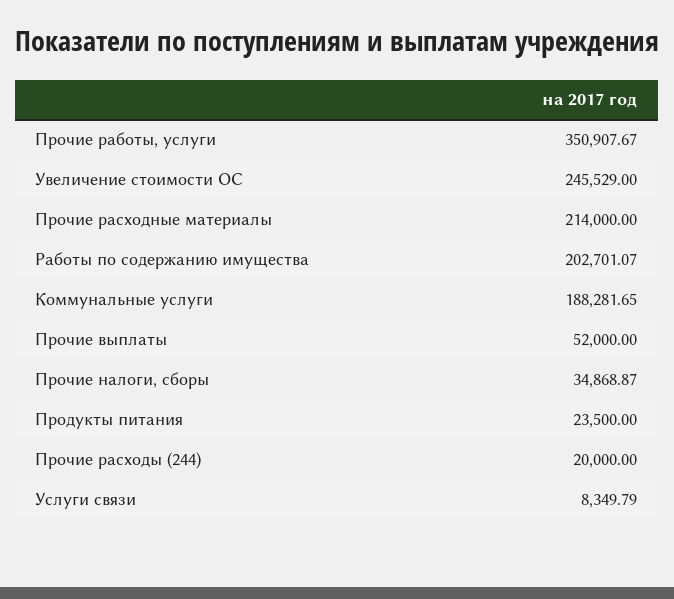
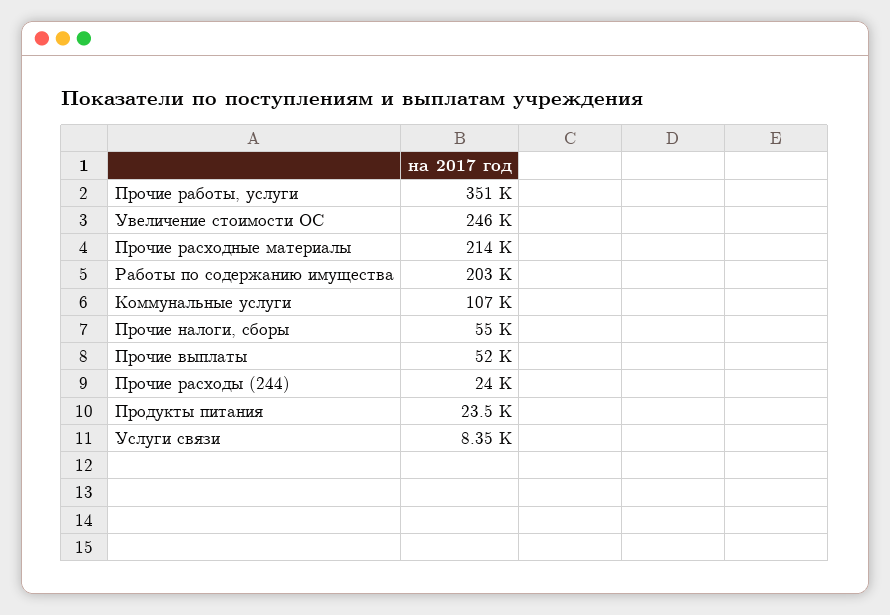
  {
    "Прочие работы, услуги": 350907.67,
    "Увеличение стоимости ОС": 245529,
    "Прочие расходные материалы": 214000,
    "Работы по содержанию имущества": 202701.07,
-   "Коммунальные услуги": 188281.65,
+   "Коммунальные услуги": 107000,
    "Прочие выплаты": 52000,
-   "Прочие налоги, сборы": 34868.87,
+   "Прочие налоги, сборы": 55000,
    "Продукты питания": 23500,
-   "Прочие расходы (244)": 20000,
+   "Прочие расходы (244)": 24000,
    "Услуги связи": 8349.79
  }

